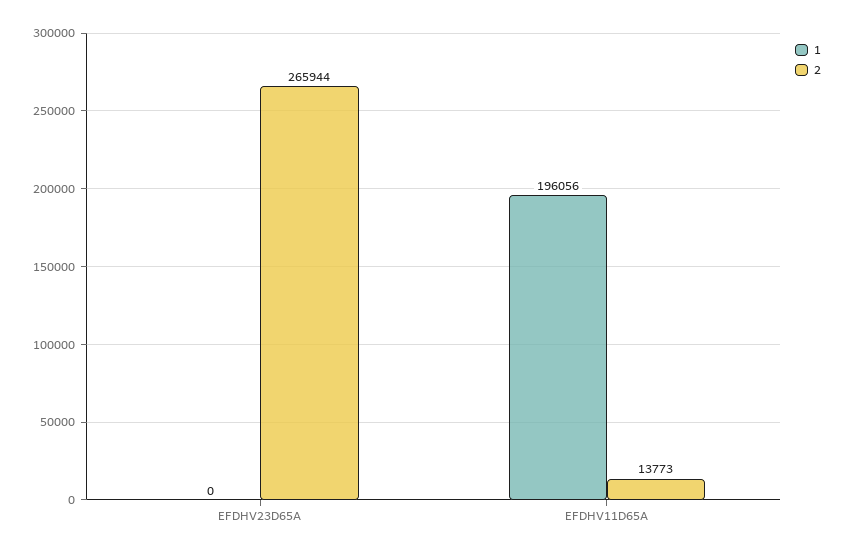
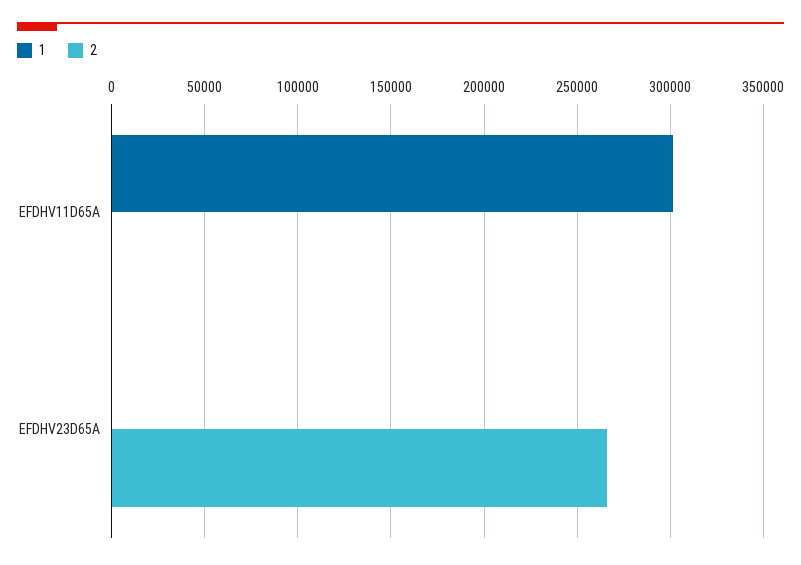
  {
    "1": {
      "EFDHV23D65A": 0,
-     "EFDHV11D65A": 196056
+     "EFDHV11D65A": 300000
    },
    "2": {
      "EFDHV23D65A": 265944,
-     "EFDHV11D65A": 13773
+     "EFDHV11D65A": 0
    }
  }

